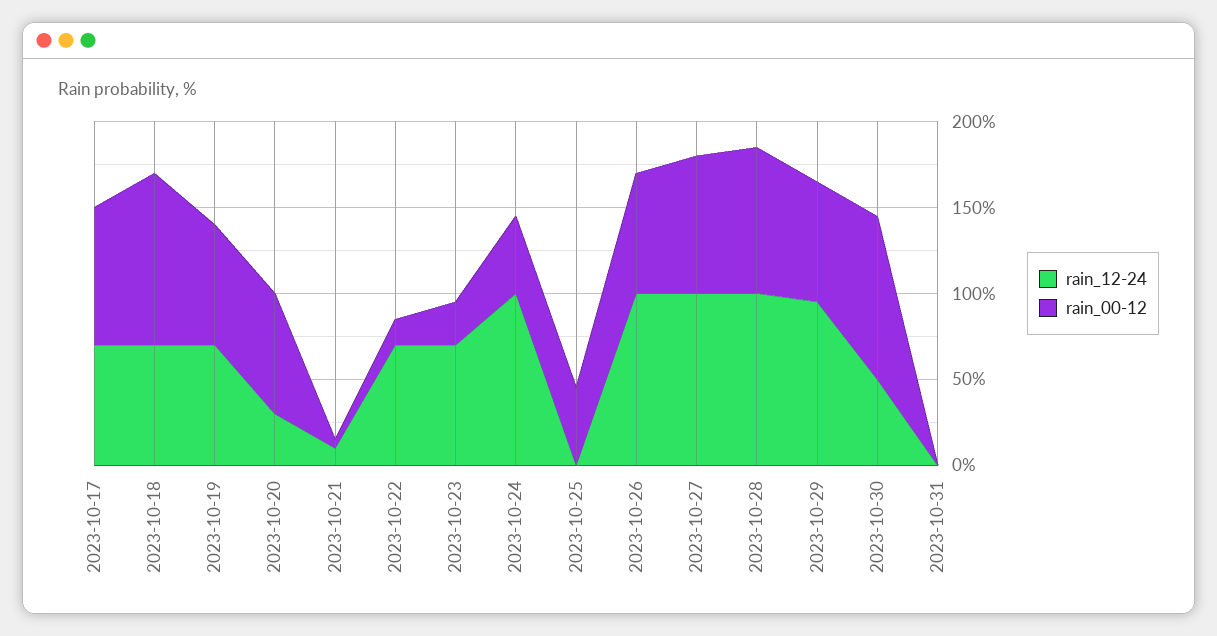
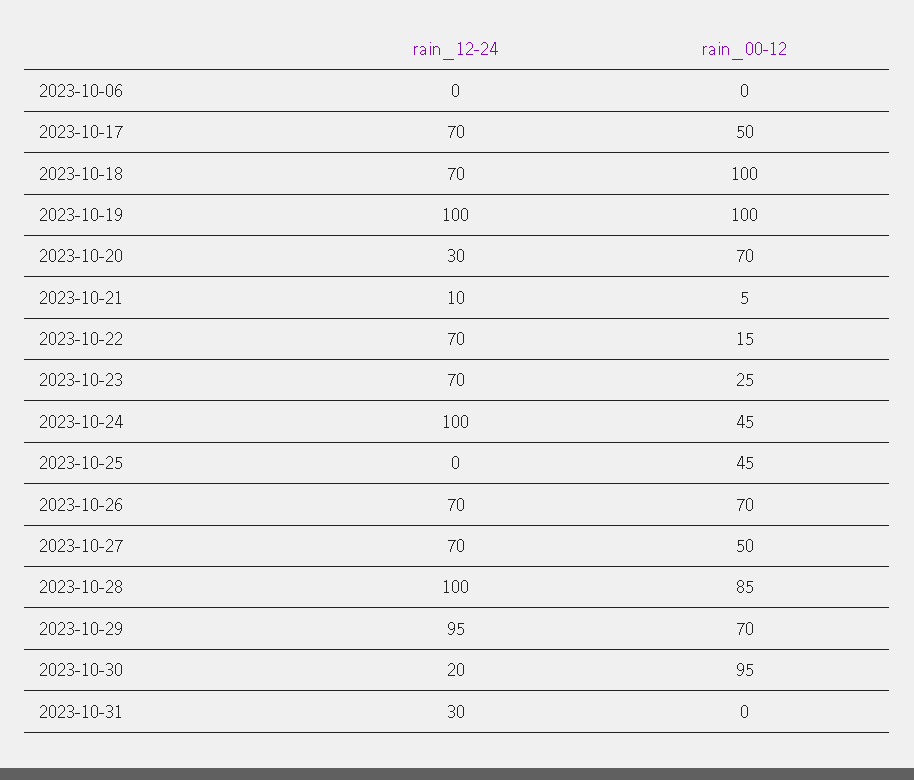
  {
    "rain_12-24": {
      "2023-10-17": 70,
      "2023-10-18": 70,
-     "2023-10-19": 70,
+     "2023-10-19": 100,
      "2023-10-20": 30,
      "2023-10-21": 10,
      "2023-10-22": 70,
      "2023-10-23": 70,
      "2023-10-24": 100,
      "2023-10-25": 0,
-     "2023-10-26": 100,
+     "2023-10-26": 70,
-     "2023-10-27": 100,
+     "2023-10-27": 70,
      "2023-10-28": 100,
      "2023-10-29": 95,
-     "2023-10-30": 50,
+     "2023-10-30": 20,
-     "2023-10-31": 0
+     "2023-10-31": 30,
+     "2023-10-06": 0
    },
    "rain_00-12": {
-     "2023-10-17": 80,
+     "2023-10-17": 50,
      "2023-10-18": 100,
-     "2023-10-19": 70,
+     "2023-10-19": 100,
      "2023-10-20": 70,
      "2023-10-21": 5,
      "2023-10-22": 15,
      "2023-10-23": 25,
      "2023-10-24": 45,
      "2023-10-25": 45,
      "2023-10-26": 70,
-     "2023-10-27": 80,
+     "2023-10-27": 50,
      "2023-10-28": 85,
      "2023-10-29": 70,
      "2023-10-30": 95,
-     "2023-10-31": 0
+     "2023-10-31": 0,
+     "2023-10-06": 0
    }
  }

